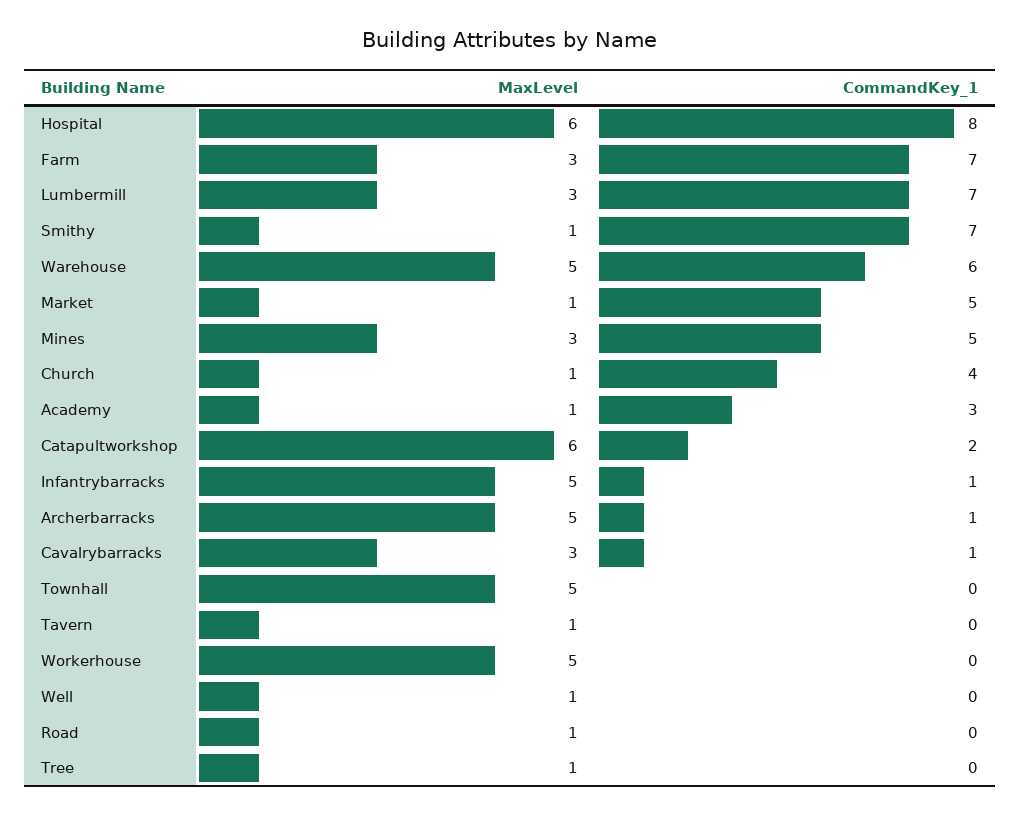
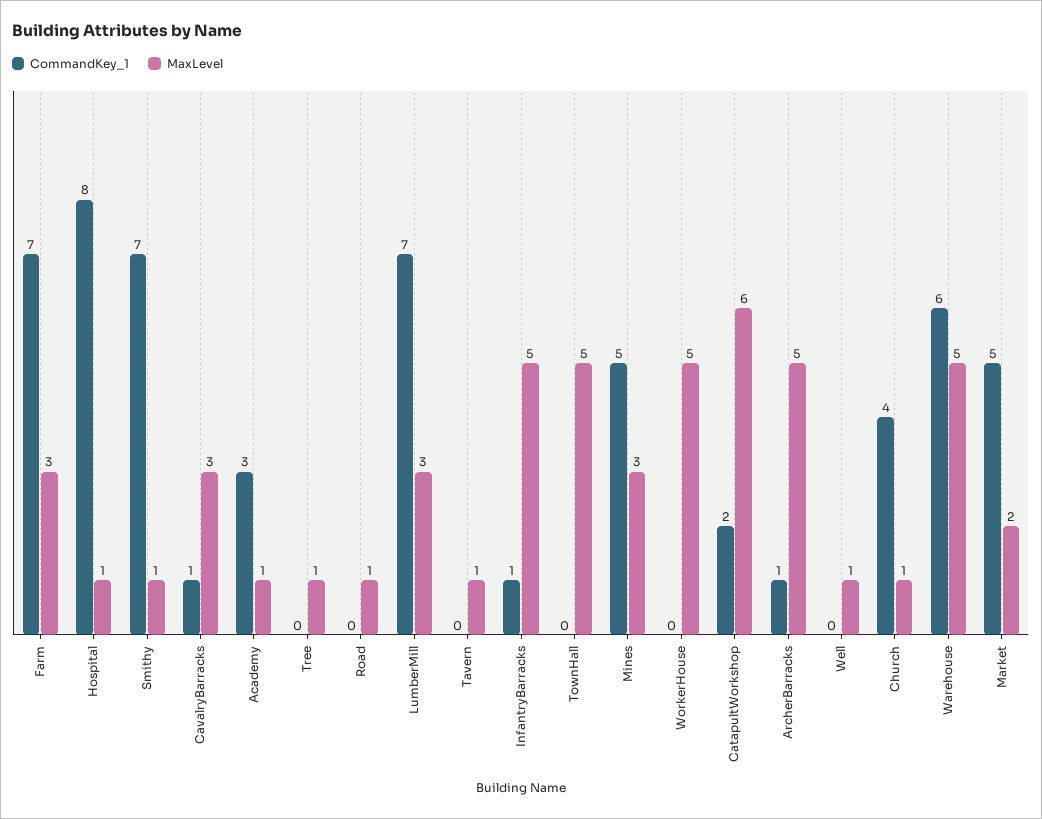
  {
    "MaxLevel": {
-     "Hospital": 6,
+     "Hospital": 1,
      "Farm": 3,
      "Lumbermill": 3,
      "Smithy": 1,
      "Warehouse": 5,
-     "Market": 1,
+     "Market": 2,
      "Mines": 3,
      "Church": 1,
      "Academy": 1,
      "Catapultworkshop": 6,
      "Infantrybarracks": 5,
      "Archerbarracks": 5,
      "Cavalrybarracks": 3,
      "Townhall": 5,
      "Tavern": 1,
      "Workerhouse": 5,
      "Well": 1,
      "Road": 1,
      "Tree": 1
    },
    "CommandKey_1": {
      "Hospital": 8,
      "Farm": 7,
      "Lumbermill": 7,
      "Smithy": 7,
      "Warehouse": 6,
      "Market": 5,
      "Mines": 5,
      "Church": 4,
      "Academy": 3,
      "Catapultworkshop": 2,
      "Infantrybarracks": 1,
      "Archerbarracks": 1,
      "Cavalrybarracks": 1,
      "Townhall": 0,
      "Tavern": 0,
      "Workerhouse": 0,
      "Well": 0,
      "Road": 0,
      "Tree": 0
    }
  }

